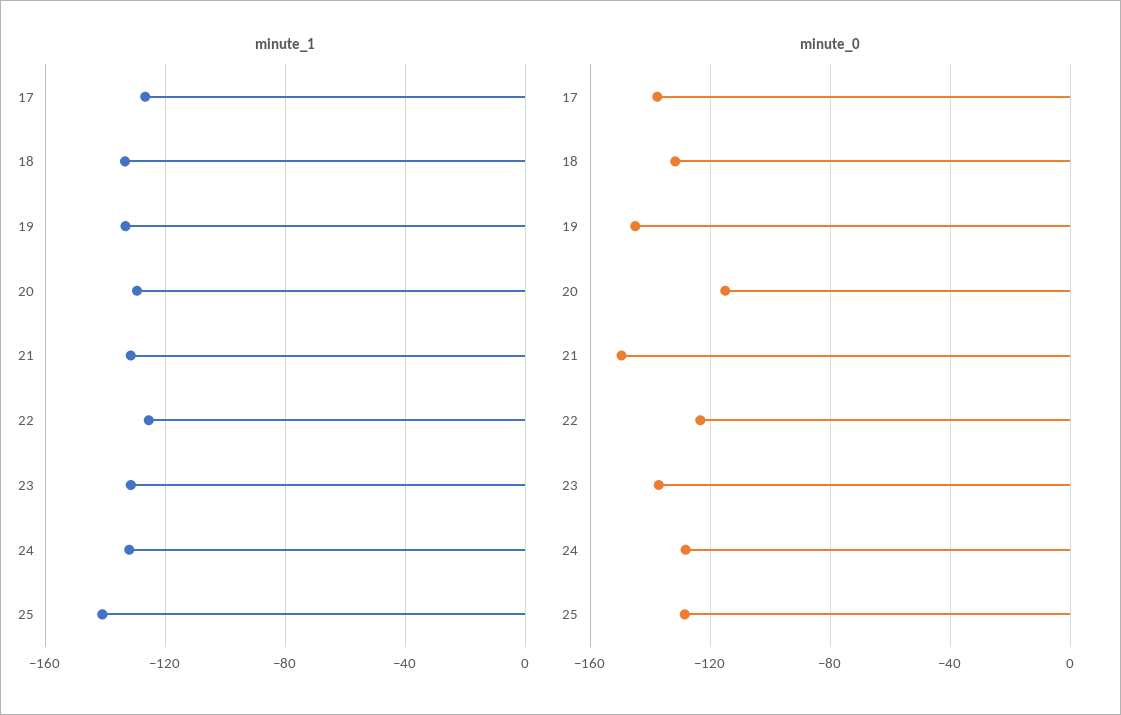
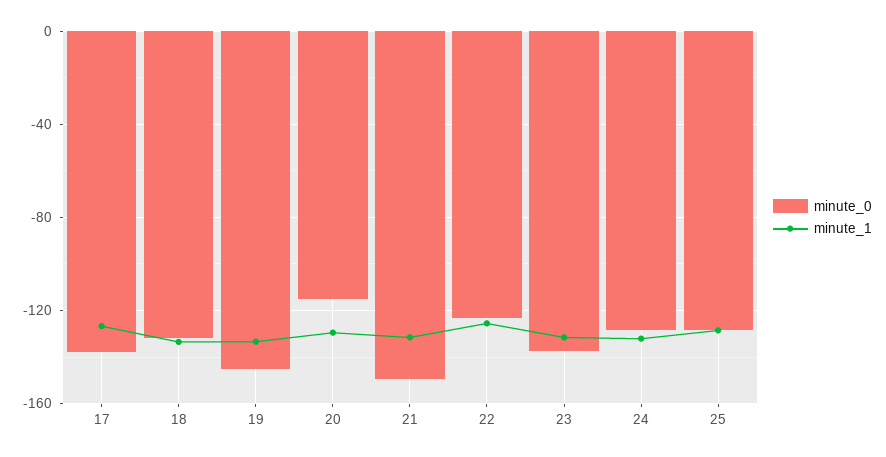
  {
    "minute_1": {
      "17": -125,
      "18": -135,
      "19": -135,
      "20": -130,
      "21": -130,
      "22": -125,
      "23": -130,
      "24": -130,
-     "25": -140
+     "25": -130
    },
    "minute_0": {
      "17": -140,
      "18": -130,
      "19": -145,
      "20": -115,
      "21": -150,
      "22": -125,
      "23": -135,
      "24": -130,
      "25": -130
    }
  }

